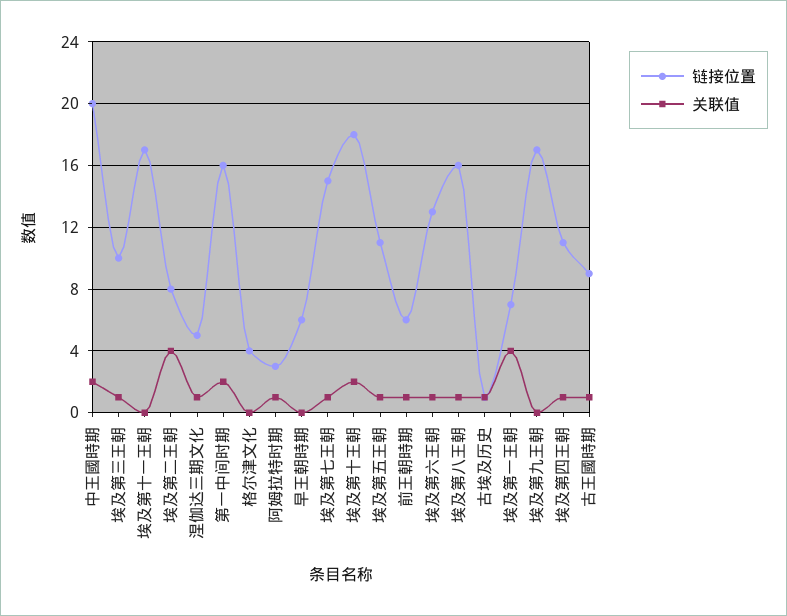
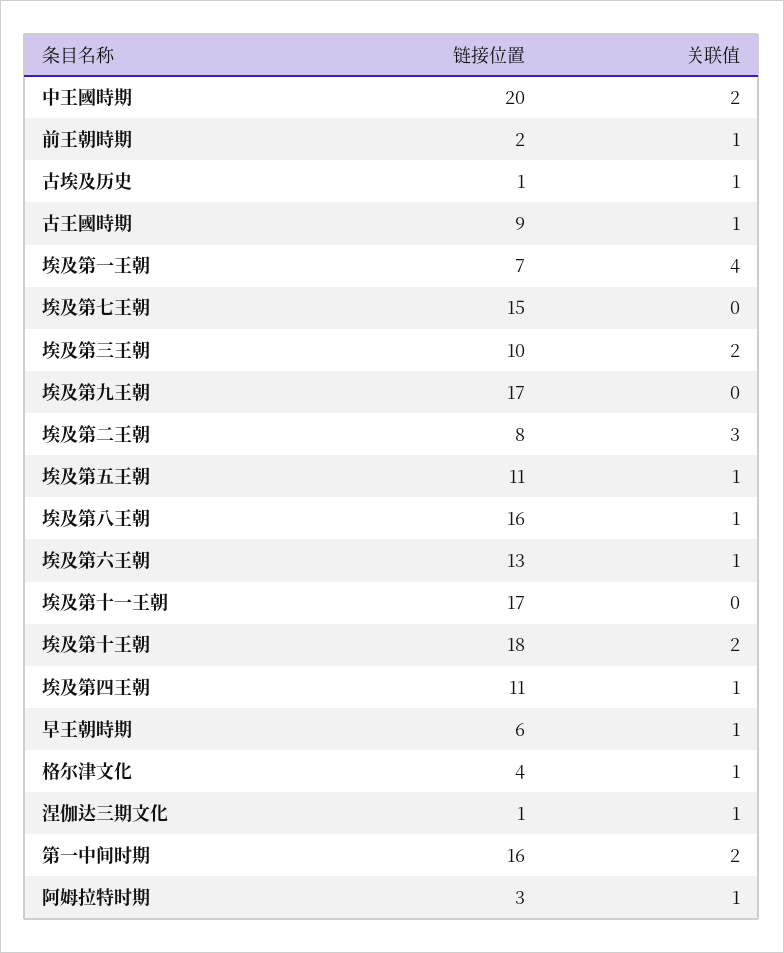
  {
    "链接位置": {
      "中王國時期": 20,
      "埃及第三王朝": 10,
      "埃及第十一王朝": 17,
      "埃及第二王朝": 8,
-     "涅伽达三期文化": 5,
+     "涅伽达三期文化": 1,
      "第一中间时期": 16,
      "格尔津文化": 4,
      "阿姆拉特时期": 3,
      "早王朝時期": 6,
      "埃及第七王朝": 15,
      "埃及第十王朝": 18,
      "埃及第五王朝": 11,
-     "前王朝時期": 6,
+     "前王朝時期": 2,
      "埃及第六王朝": 13,
      "埃及第八王朝": 16,
      "古埃及历史": 1,
      "埃及第一王朝": 7,
      "埃及第九王朝": 17,
      "埃及第四王朝": 11,
      "古王國時期": 9
    },
    "关联值": {
      "中王國時期": 2,
-     "埃及第三王朝": 1,
+     "埃及第三王朝": 2,
      "埃及第十一王朝": 0,
-     "埃及第二王朝": 4,
+     "埃及第二王朝": 3,
      "涅伽达三期文化": 1,
      "第一中间时期": 2,
-     "格尔津文化": 0,
+     "格尔津文化": 1,
      "阿姆拉特时期": 1,
-     "早王朝時期": 0,
+     "早王朝時期": 1,
-     "埃及第七王朝": 1,
+     "埃及第七王朝": 0,
      "埃及第十王朝": 2,
      "埃及第五王朝": 1,
      "前王朝時期": 1,
      "埃及第六王朝": 1,
      "埃及第八王朝": 1,
      "古埃及历史": 1,
      "埃及第一王朝": 4,
      "埃及第九王朝": 0,
      "埃及第四王朝": 1,
      "古王國時期": 1
    }
  }

